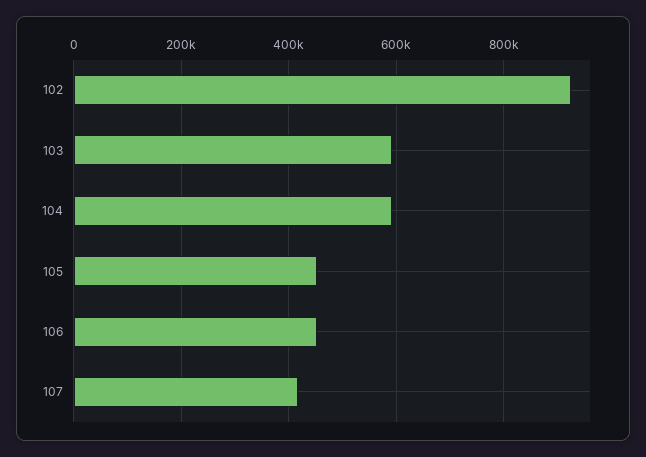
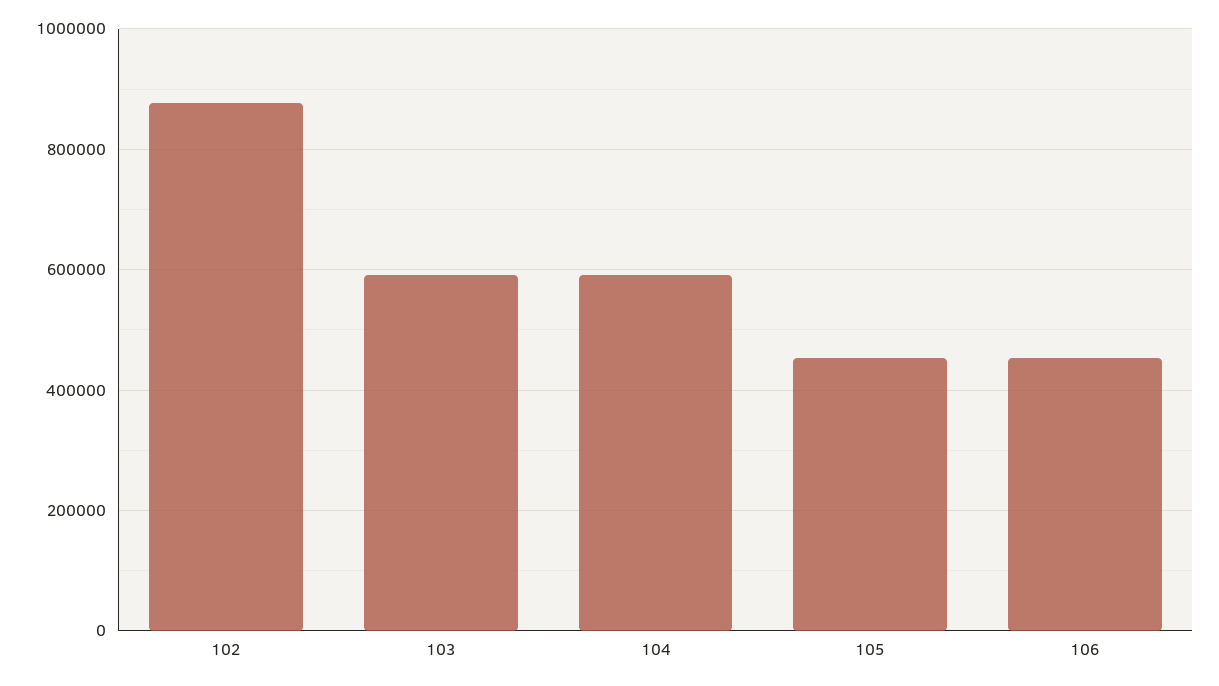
  {
-   "102": 920000,
+   "102": 880000,
    "103": 600000,
    "104": 600000,
    "105": 460000,
-   "106": 460000,
+   "106": 460000
-   "107": 420000
  }

